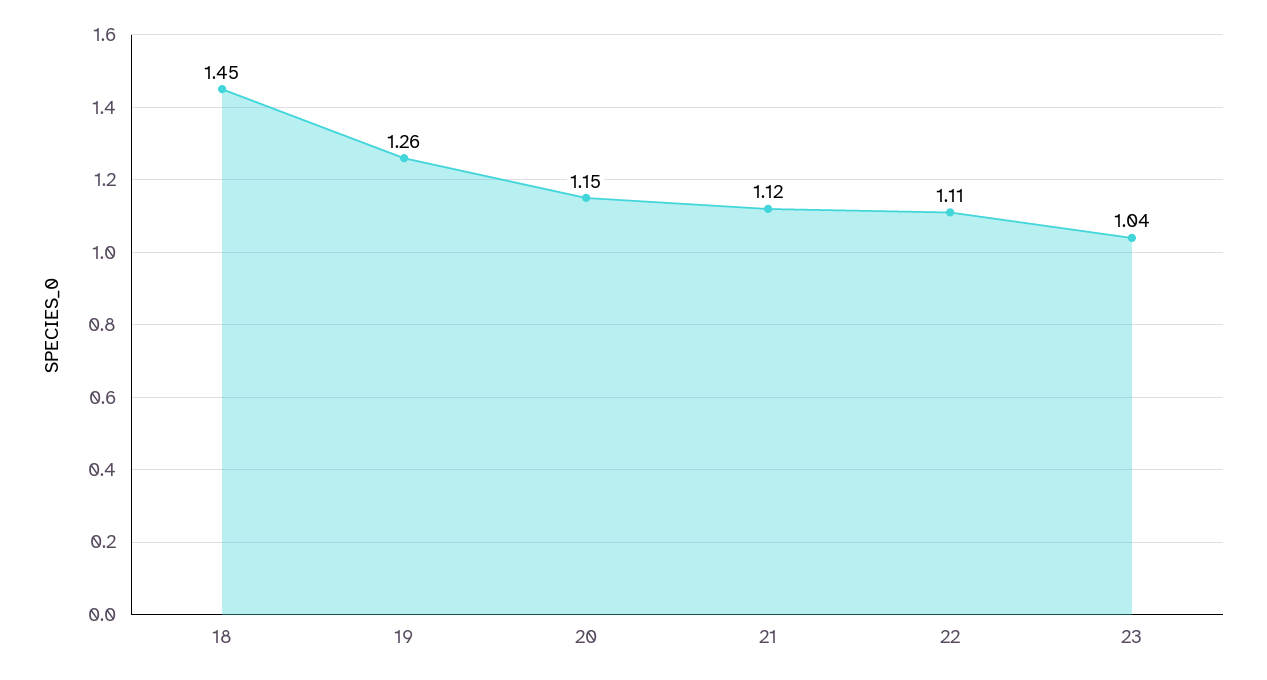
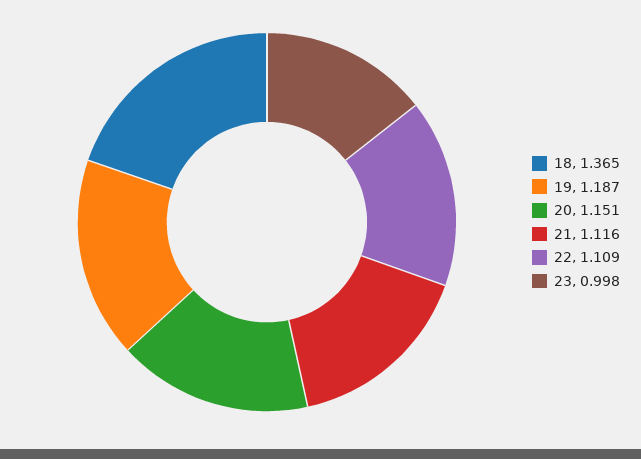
  {
-   "18": 1.45,
+   "18": 1.365,
-   "19": 1.26,
+   "19": 1.187,
    "20": 1.151,
    "21": 1.116,
    "22": 1.109,
-   "23": 1.04
+   "23": 0.998
  }

